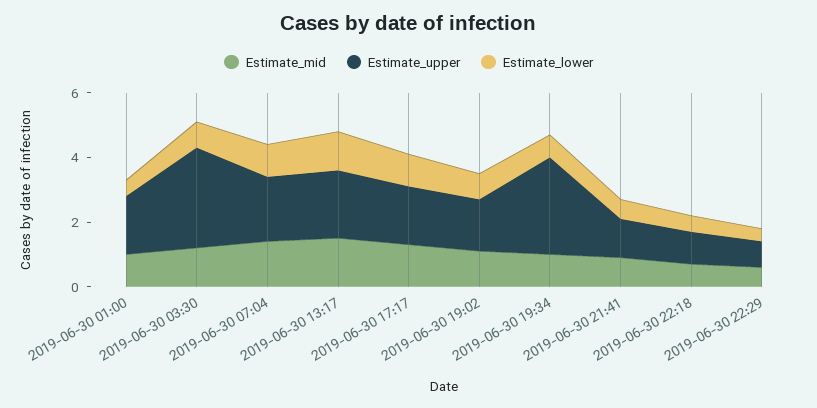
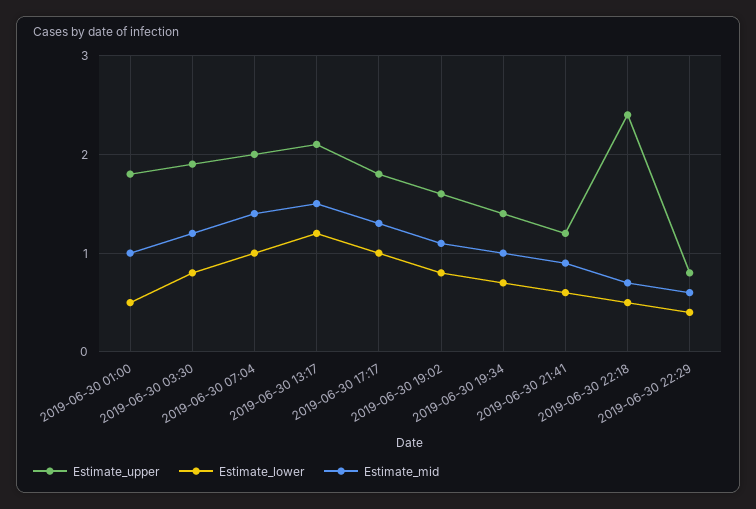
  {
    "Estimate_mid": {
      "2019-06-30 01:00": 1,
      "2019-06-30 03:30": 1.2,
      "2019-06-30 07:04": 1.4,
      "2019-06-30 13:17": 1.5,
      "2019-06-30 17:17": 1.3,
      "2019-06-30 19:02": 1.1,
      "2019-06-30 19:34": 1,
      "2019-06-30 21:41": 0.9,
      "2019-06-30 22:18": 0.7,
      "2019-06-30 22:29": 0.6
    },
    "Estimate_upper": {
      "2019-06-30 01:00": 1.8,
-     "2019-06-30 03:30": 3,
+     "2019-06-30 03:30": 1.9,
      "2019-06-30 07:04": 2,
      "2019-06-30 13:17": 2.1,
      "2019-06-30 17:17": 1.8,
      "2019-06-30 19:02": 1.6,
-     "2019-06-30 19:34": 3,
+     "2019-06-30 19:34": 1.4,
      "2019-06-30 21:41": 1.2,
-     "2019-06-30 22:18": 1,
+     "2019-06-30 22:18": 2.4,
      "2019-06-30 22:29": 0.8
    },
    "Estimate_lower": {
      "2019-06-30 01:00": 0.5,
      "2019-06-30 03:30": 0.8,
      "2019-06-30 07:04": 1,
      "2019-06-30 13:17": 1.2,
      "2019-06-30 17:17": 1,
      "2019-06-30 19:02": 0.8,
      "2019-06-30 19:34": 0.7,
      "2019-06-30 21:41": 0.6,
      "2019-06-30 22:18": 0.5,
      "2019-06-30 22:29": 0.4
    }
  }

